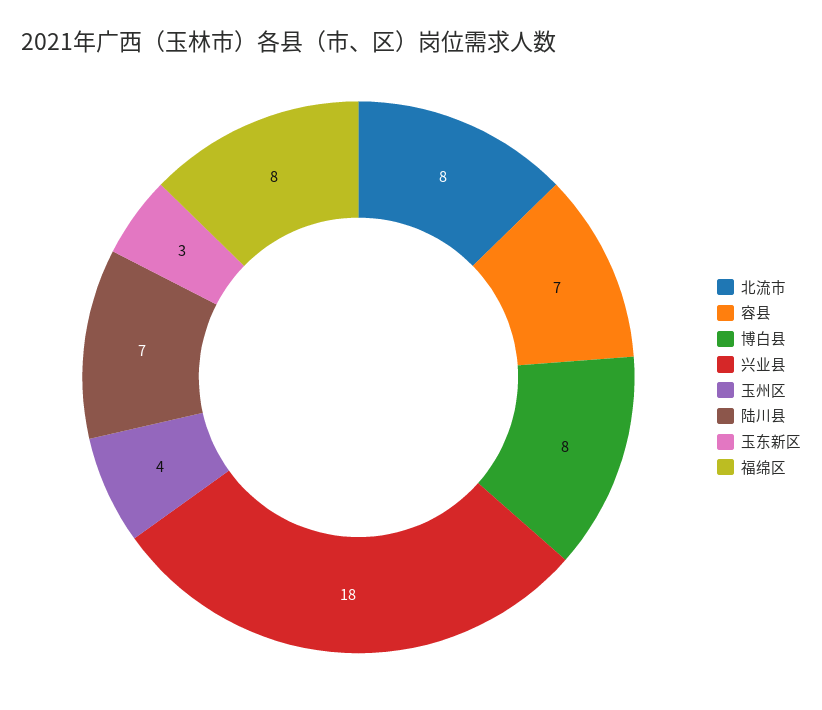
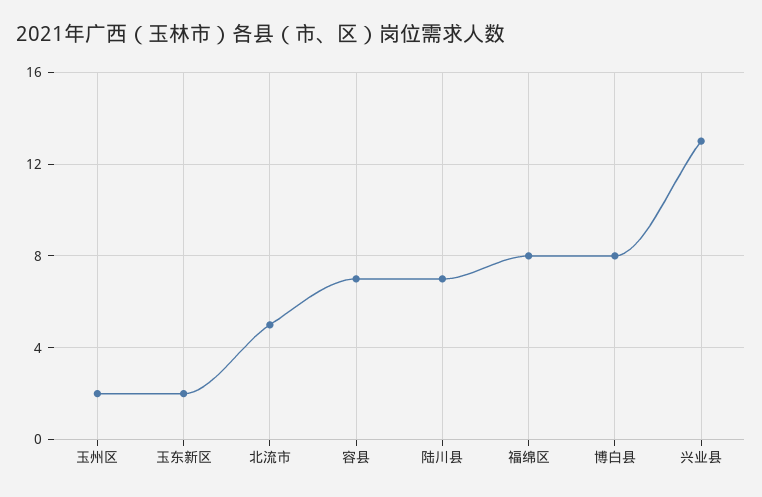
  {
-   "北流市": 8,
+   "北流市": 5,
    "容县": 7,
    "博白县": 8,
-   "兴业县": 18,
+   "兴业县": 13,
-   "玉州区": 4,
+   "玉州区": 2,
    "陆川县": 7,
-   "玉东新区": 3,
+   "玉东新区": 2,
    "福绵区": 8
  }

